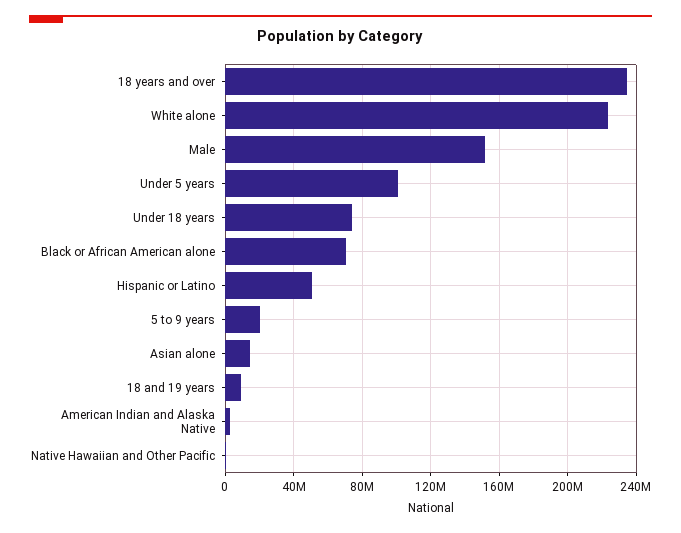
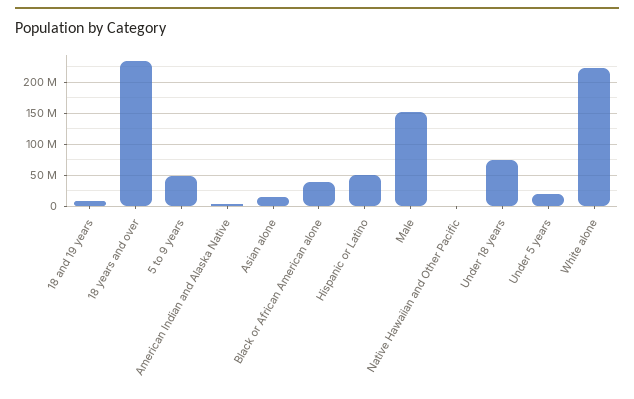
  {
    "18 years and over": 235000000,
    "White alone": 225000000,
    "Male": 150000000,
-   "Under 5 years": 100000000,
+   "Under 5 years": 20000000,
    "Under 18 years": 75000000,
-   "Black or African American alone": 70000000,
+   "Black or African American alone": 40000000,
    "Hispanic or Latino": 50000000,
-   "5 to 9 years": 20000000,
+   "5 to 9 years": 50000000,
    "Asian alone": 15000000,
    "18 and 19 years": 10000000,
    "American Indian and Alaska Native": 5000000,
    "Native Hawaiian and Other Pacific": 0
  }

